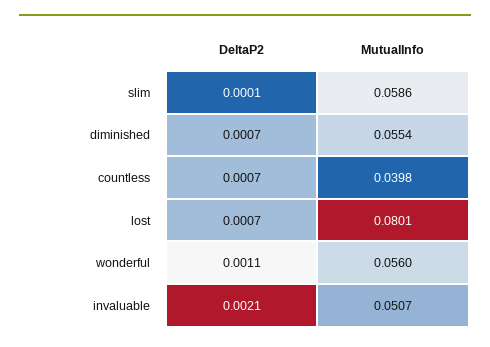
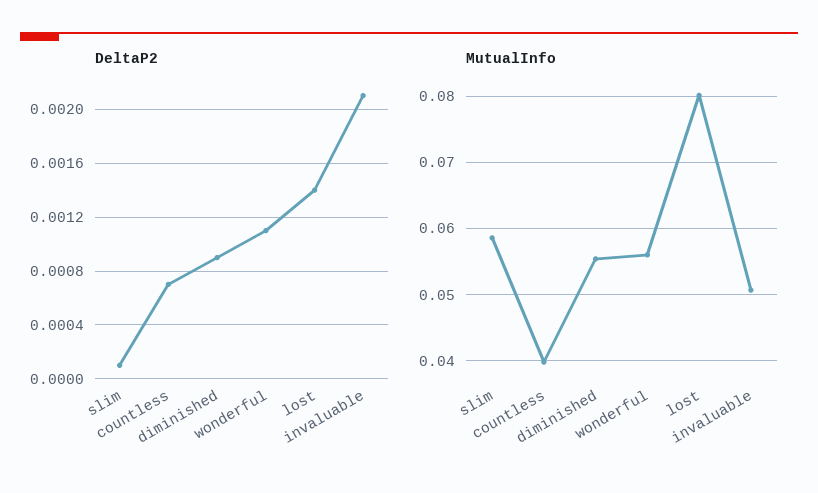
  {
    "DeltaP2": {
      "slim": 0.0001,
-     "diminished": 0.0007,
+     "diminished": 0.0009,
      "countless": 0.0007,
-     "lost": 0.0007,
+     "lost": 0.0014,
      "wonderful": 0.0011,
      "invaluable": 0.0021
    },
    "MutualInfo": {
      "slim": 0.0586,
      "diminished": 0.0554,
      "countless": 0.0398,
      "lost": 0.0801,
      "wonderful": 0.056,
      "invaluable": 0.0507
    }
  }

